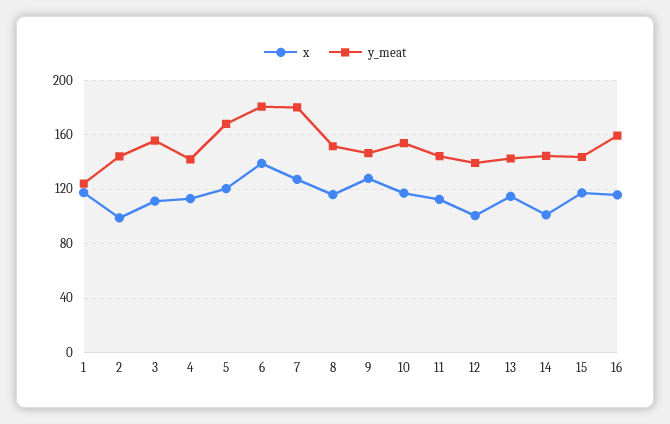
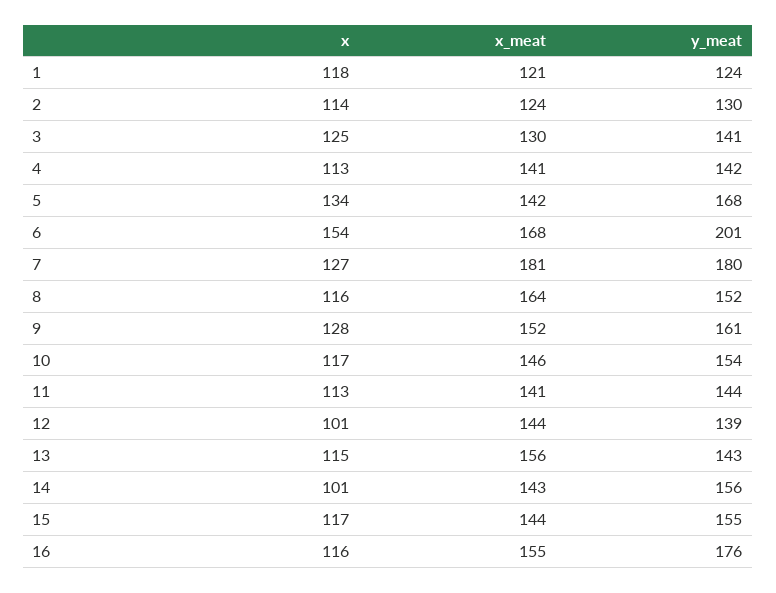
  {
    "x": {
      "1": 118,
-     "2": 100,
+     "2": 114,
-     "3": 110,
+     "3": 125,
      "4": 113,
-     "5": 120,
+     "5": 134,
-     "6": 140,
+     "6": 154,
      "7": 127,
      "8": 116,
      "9": 128,
      "10": 117,
      "11": 113,
      "12": 101,
      "13": 115,
      "14": 101,
      "15": 117,
      "16": 116
    },
    "y_meat": {
      "1": 124,
-     "2": 145,
+     "2": 130,
-     "3": 155,
+     "3": 141,
      "4": 142,
      "5": 168,
-     "6": 180,
+     "6": 201,
      "7": 180,
      "8": 152,
-     "9": 145,
+     "9": 161,
      "10": 154,
      "11": 144,
      "12": 139,
      "13": 143,
-     "14": 145,
+     "14": 156,
-     "15": 145,
+     "15": 155,
-     "16": 160
+     "16": 176
-   }
+   },
+   "x_meat": {
+     "1": 121,
+     "2": 124,
+     "3": 130,
+     "4": 141,
+     "5": 142,
+     "6": 168,
+     "7": 181,
+     "8": 164,
+     "9": 152,
+     "10": 146,
+     "11": 141,
+     "12": 144,
+     "13": 156,
+     "14": 143,
+     "15": 144,
+     "16": 155
+   }
  }

